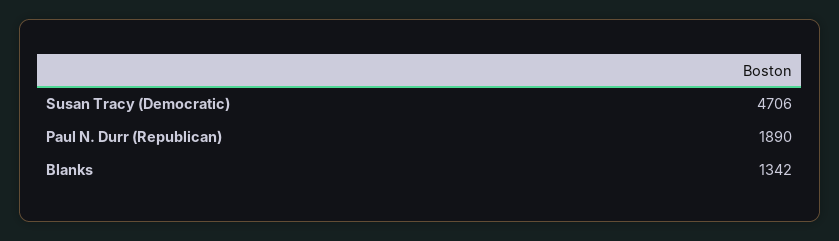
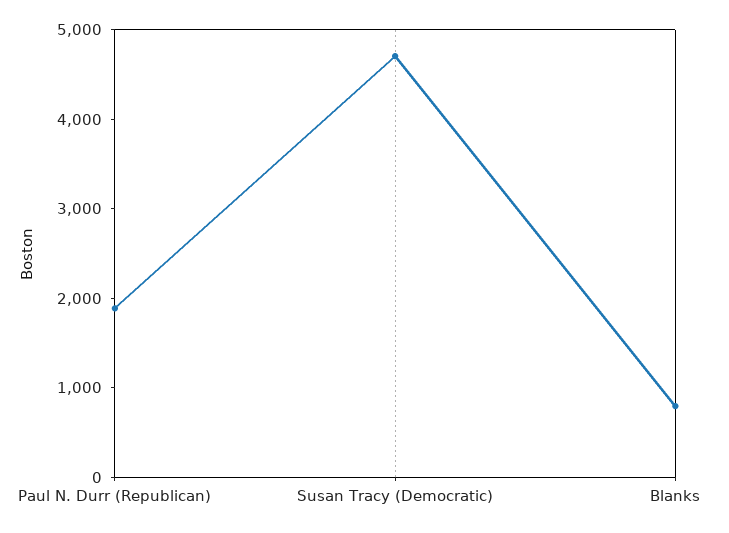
  {
    "Susan Tracy (Democratic)": 4706,
    "Paul N. Durr (Republican)": 1890,
-   "Blanks": 1342
+   "Blanks": 800
  }

